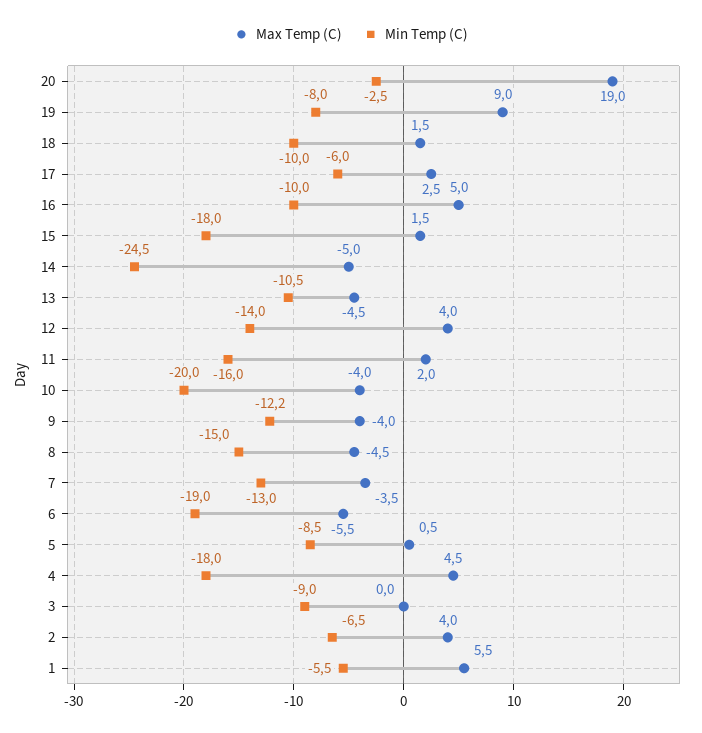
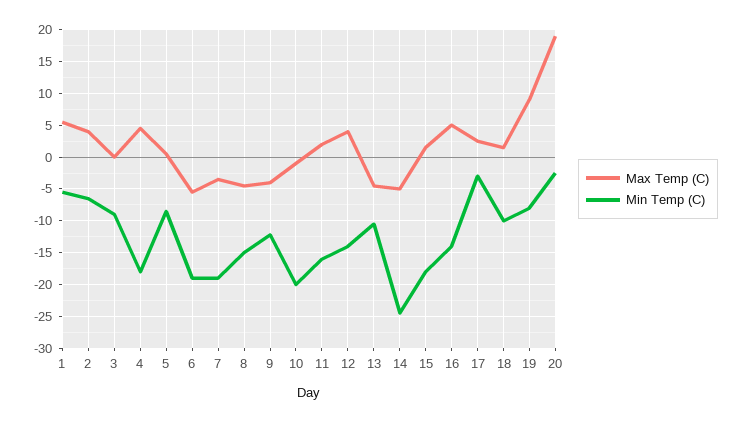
  {
    "Max Temp (C)": {
      "20": 19,
      "19": 9,
      "18": 1.5,
      "17": 2.5,
      "16": 5,
      "15": 1.5,
      "14": -5,
      "13": -4.5,
      "12": 4,
      "11": 2,
-     "10": -4,
+     "10": -1,
      "9": -4,
      "8": -4.5,
      "7": -3.5,
      "6": -5.5,
      "5": 0.5,
      "4": 4.5,
      "3": 0,
      "2": 4,
      "1": 5.5
    },
    "Min Temp (C)": {
      "20": -2.5,
      "19": -8,
      "18": -10,
-     "17": -6,
+     "17": -3,
-     "16": -10,
+     "16": -14,
      "15": -18,
      "14": -24.5,
      "13": -10.5,
      "12": -14,
      "11": -16,
      "10": -20,
      "9": -12.2,
      "8": -15,
-     "7": -13,
+     "7": -19,
      "6": -19,
      "5": -8.5,
      "4": -18,
      "3": -9,
      "2": -6.5,
      "1": -5.5
    }
  }

